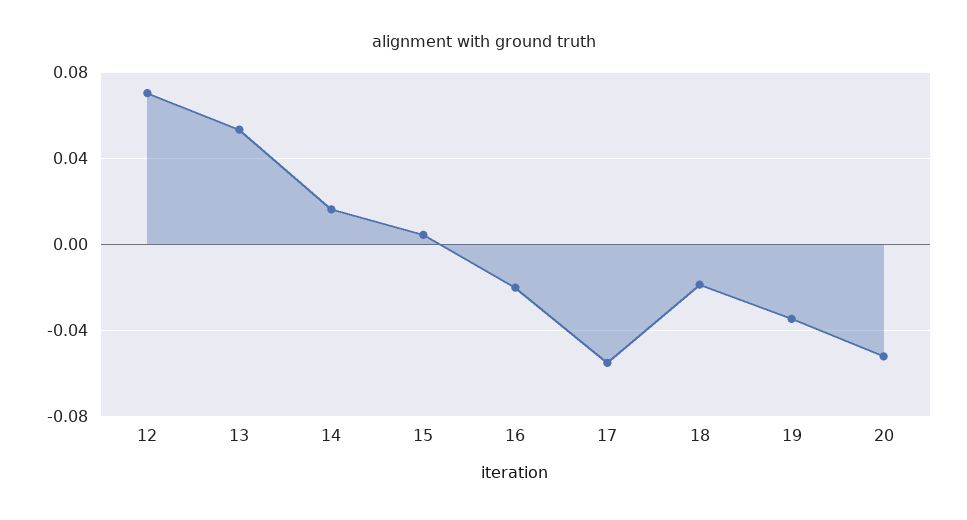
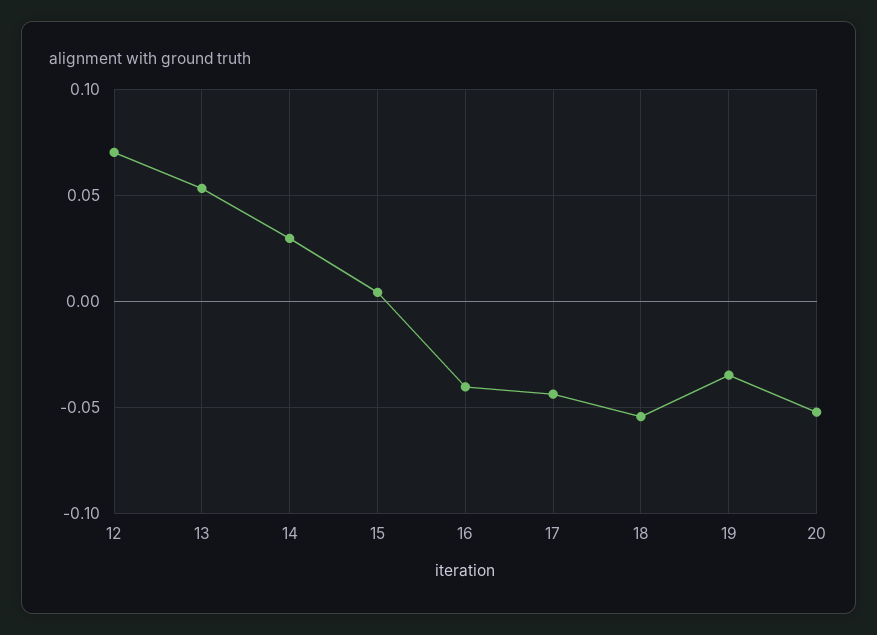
  {
    "12": 0.07,
    "13": 0.055,
-   "14": 0.015,
+   "14": 0.03,
    "15": 0.005,
-   "16": -0.02,
+   "16": -0.04,
-   "17": -0.055,
+   "17": -0.045,
-   "18": -0.02,
+   "18": -0.055,
    "19": -0.035,
    "20": -0.05
  }

